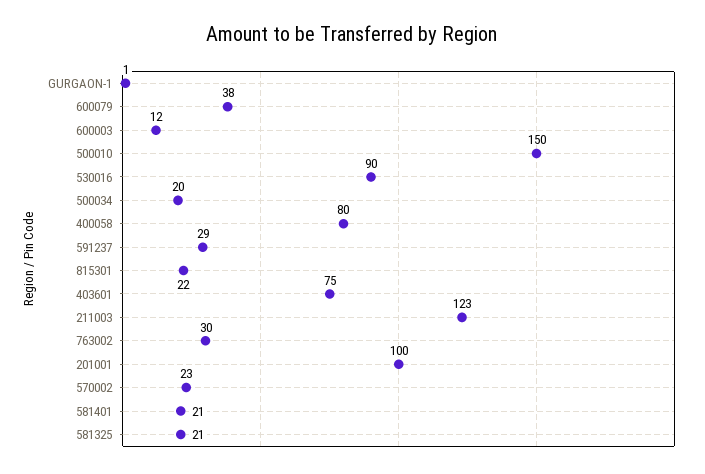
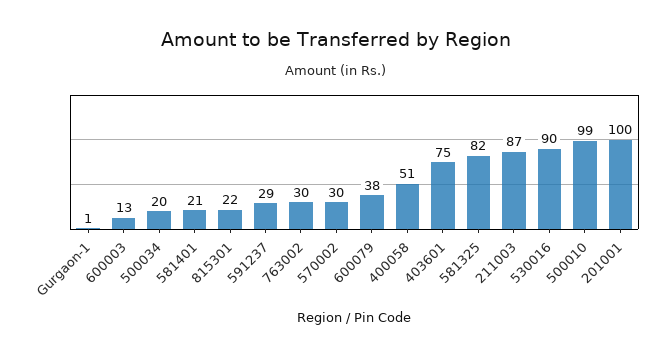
  {
    "GURGAON-1": 1,
    "600079": 38,
-   "600003": 12,
+   "600003": 13,
-   "500010": 150,
+   "500010": 99,
    "530016": 90,
    "500034": 20,
-   "400058": 80,
+   "400058": 51,
    "591237": 29,
    "815301": 22,
    "403601": 75,
-   "211003": 123,
+   "211003": 87,
    "763002": 30,
    "201001": 100,
-   "570002": 23,
+   "570002": 30,
    "581401": 21,
-   "581325": 21
+   "581325": 82
  }

